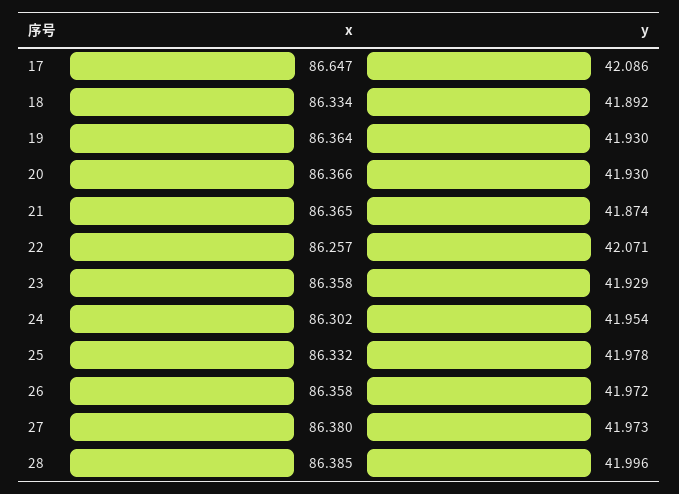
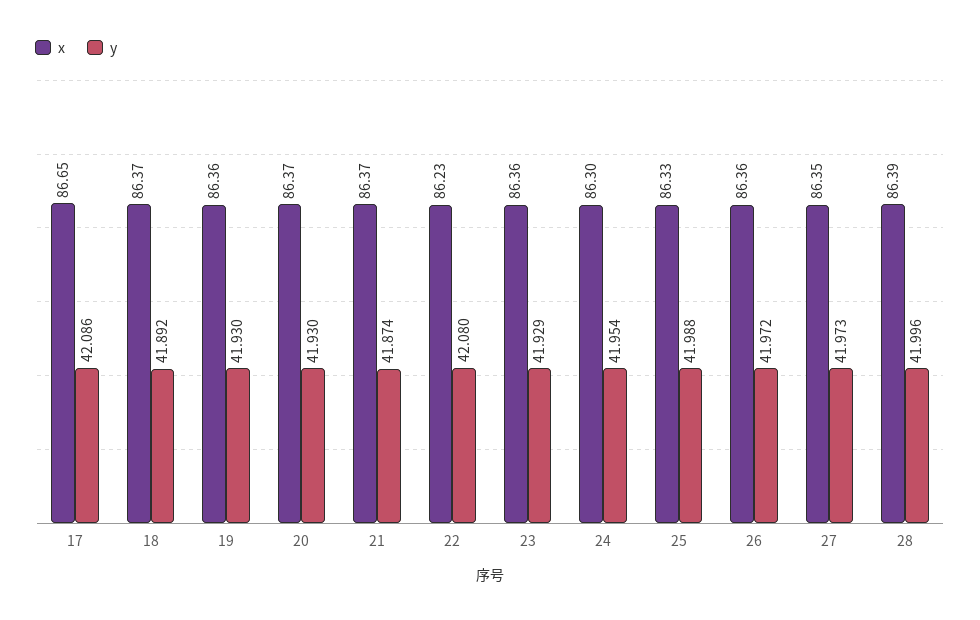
  {
    "x": {
      "17": 86.647,
-     "18": 86.334,
+     "18": 86.37,
      "19": 86.364,
      "20": 86.366,
      "21": 86.365,
-     "22": 86.257,
+     "22": 86.23,
      "23": 86.358,
      "24": 86.302,
      "25": 86.332,
      "26": 86.358,
-     "27": 86.38,
+     "27": 86.35,
      "28": 86.385
    },
    "y": {
      "17": 42.086,
      "18": 41.892,
      "19": 41.93,
      "20": 41.93,
      "21": 41.874,
-     "22": 42.071,
+     "22": 42.08,
      "23": 41.929,
      "24": 41.954,
-     "25": 41.978,
+     "25": 41.988,
      "26": 41.972,
      "27": 41.973,
      "28": 41.996
    }
  }

